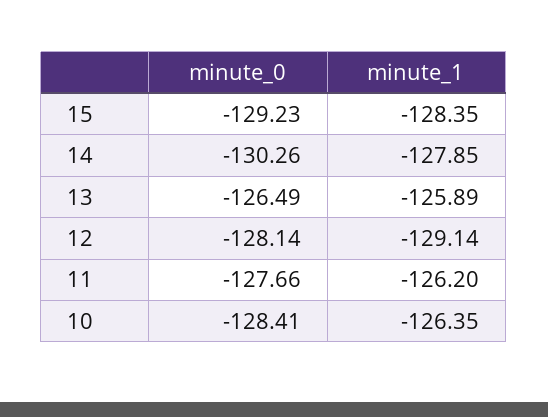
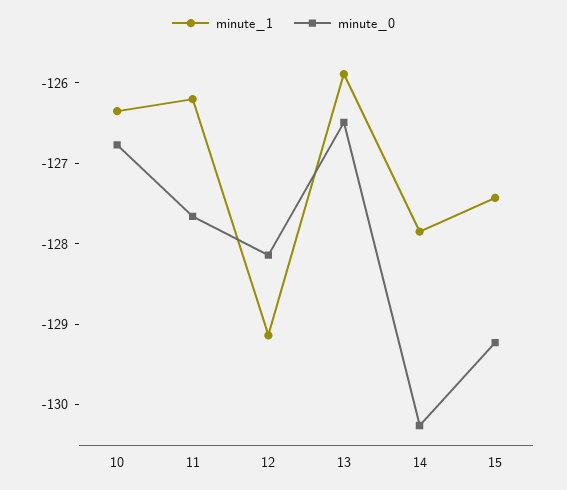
  {
    "minute_0": {
      "15": -129.23,
      "14": -130.26,
      "13": -126.49,
      "12": -128.14,
      "11": -127.66,
-     "10": -128.41
+     "10": -126.8
    },
    "minute_1": {
-     "15": -128.35,
+     "15": -127.4,
      "14": -127.85,
      "13": -125.89,
      "12": -129.14,
      "11": -126.2,
      "10": -126.35
    }
  }

